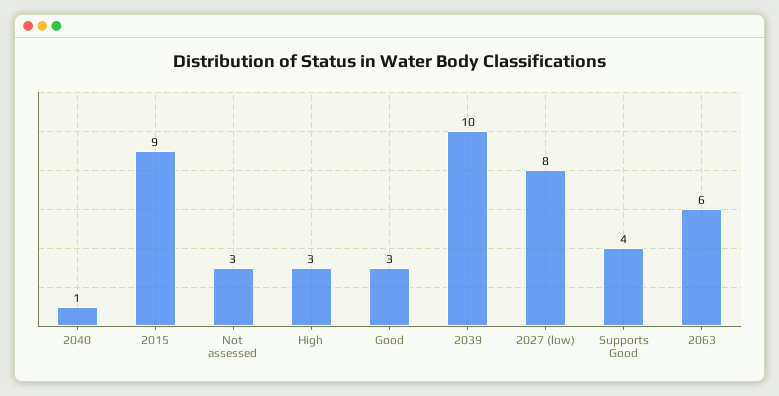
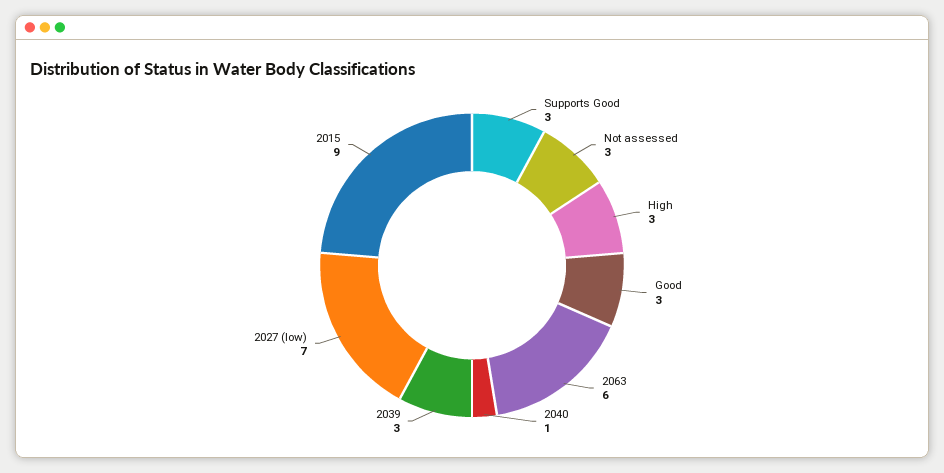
  {
    "2040": 1,
    "2015": 9,
    "Not assessed": 3,
    "High": 3,
    "Good": 3,
-   "2039": 10,
+   "2039": 3,
-   "2027 (low)": 8,
+   "2027 (low)": 7,
-   "Supports Good": 4,
+   "Supports Good": 3,
    "2063": 6
  }

